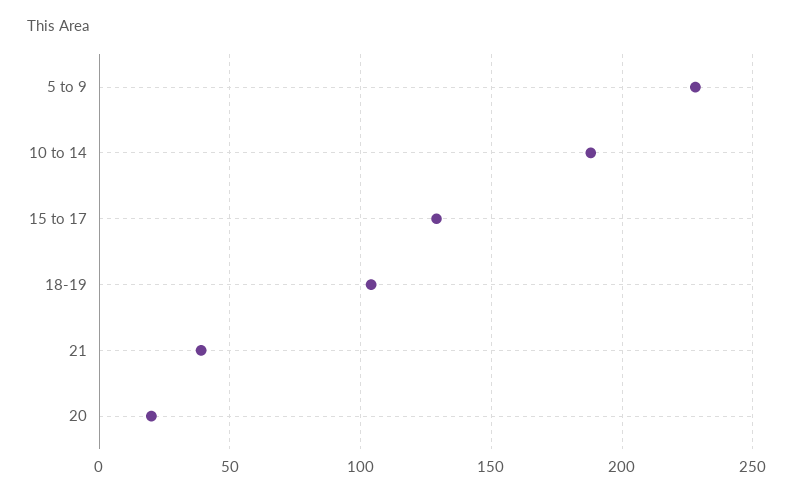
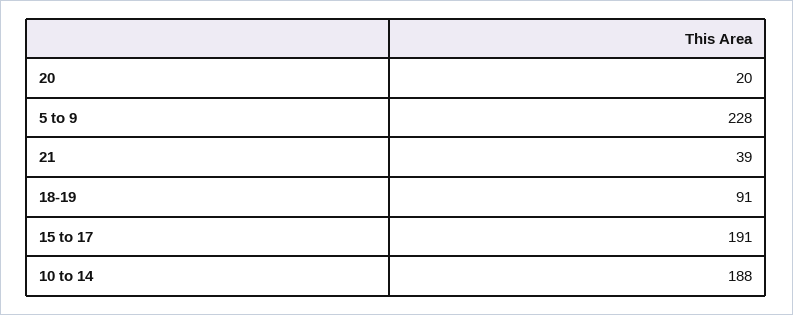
  {
    "5 to 9": 228,
    "10 to 14": 188,
-   "15 to 17": 130,
+   "15 to 17": 191,
-   "18-19": 105,
+   "18-19": 91,
    "21": 39,
    "20": 20
  }

